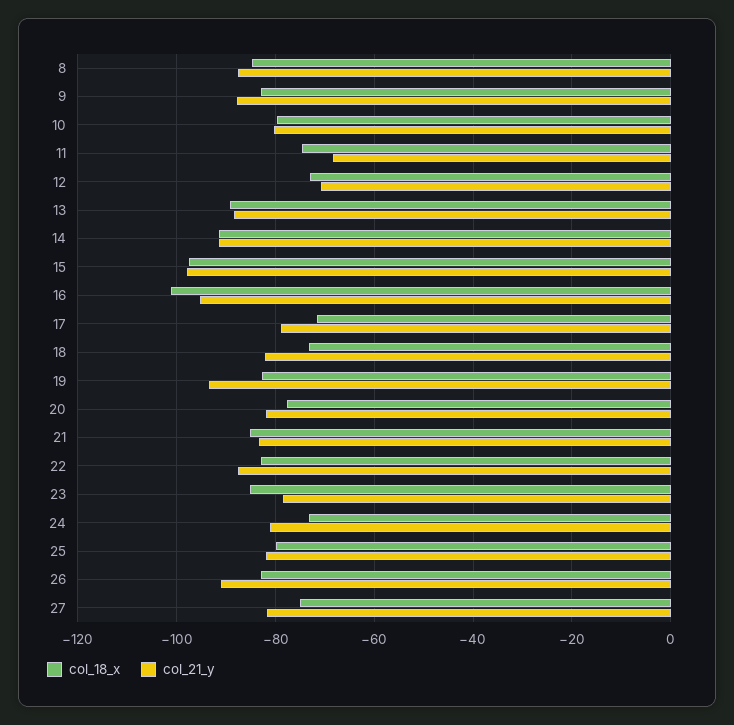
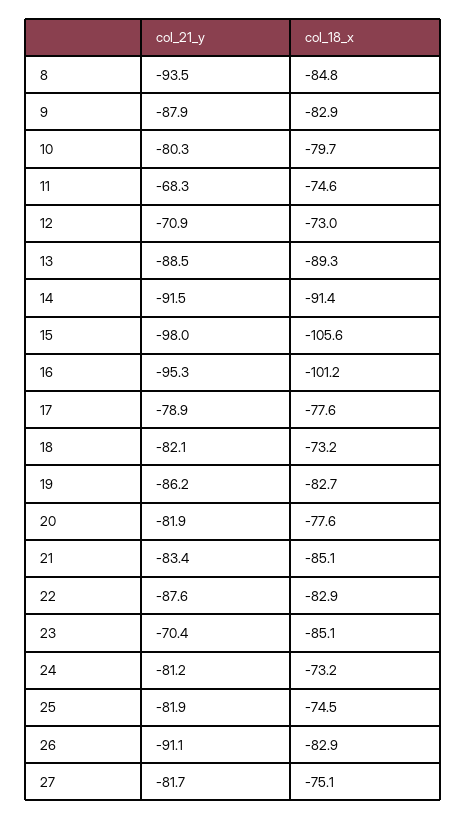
  {
    "col_18_x": {
      "8": -84.8,
      "9": -82.9,
      "10": -79.7,
      "11": -74.6,
      "12": -73,
      "13": -89.3,
      "14": -91.4,
-     "15": -98,
+     "15": -105.6,
      "16": -101.2,
-     "17": -72,
+     "17": -77.6,
      "18": -73.2,
      "19": -82.7,
      "20": -77.6,
      "21": -85.1,
      "22": -82.9,
      "23": -85.1,
      "24": -73.2,
-     "25": -80,
+     "25": -74.5,
      "26": -82.9,
      "27": -75.1
    },
    "col_21_y": {
-     "8": -88,
+     "8": -93.5,
      "9": -87.9,
      "10": -80.3,
      "11": -68.3,
      "12": -70.9,
      "13": -88.5,
      "14": -91.5,
      "15": -98,
      "16": -95.3,
      "17": -78.9,
      "18": -82.1,
-     "19": -94,
+     "19": -86.2,
      "20": -81.9,
      "21": -83.4,
      "22": -87.6,
-     "23": -78,
+     "23": -70.4,
      "24": -81.2,
      "25": -81.9,
      "26": -91.1,
      "27": -81.7
    }
  }

